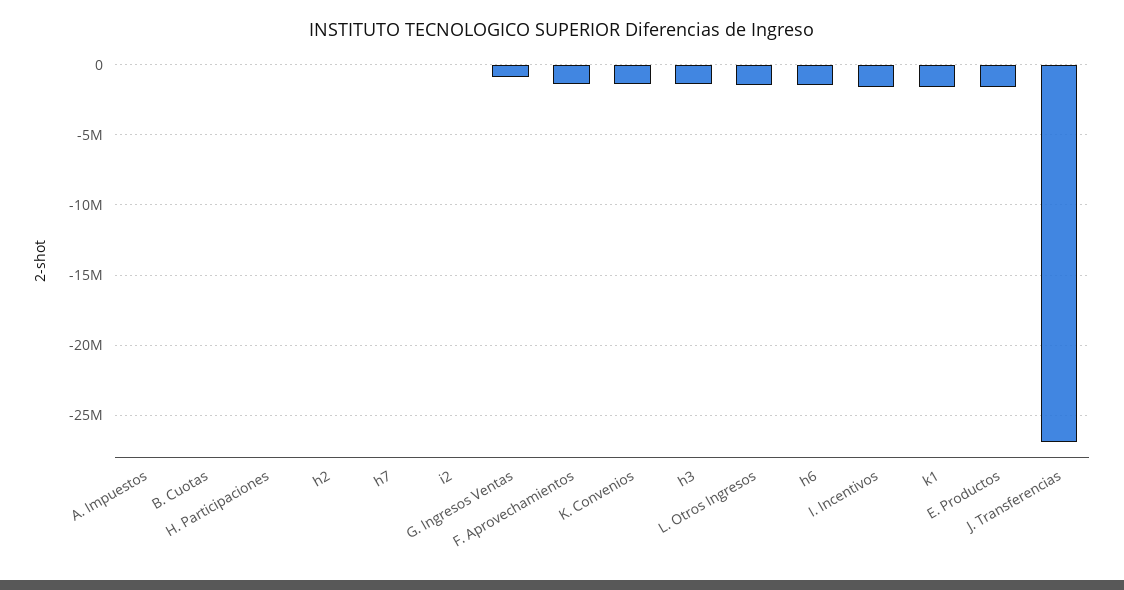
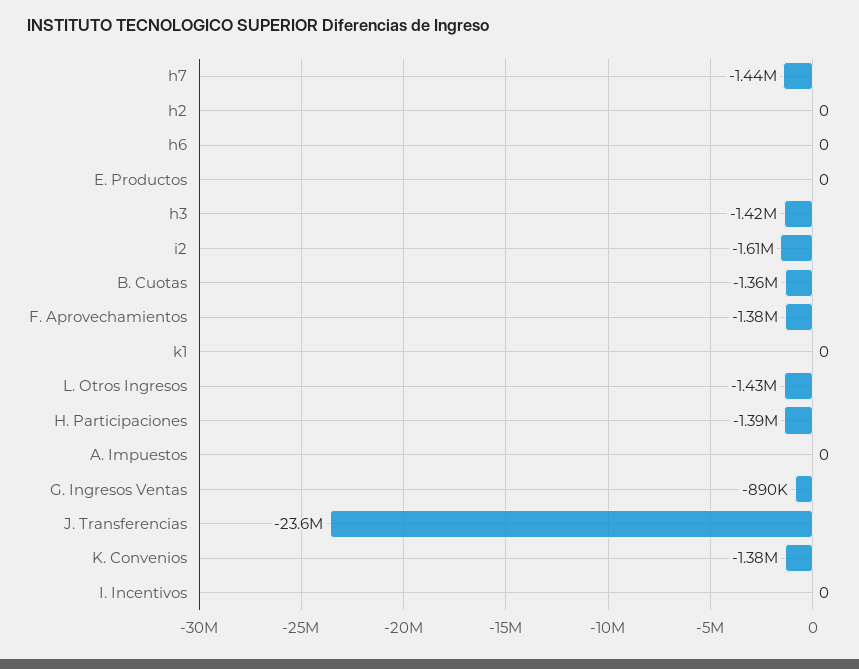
  {
    "A. Impuestos": 0,
-   "B. Cuotas": 0,
+   "B. Cuotas": -1360000,
-   "H. Participaciones": 0,
+   "H. Participaciones": -1390000,
    "h2": 0,
-   "h7": 0,
+   "h7": -1440000,
-   "i2": 0,
+   "i2": -1610000,
    "G. Ingresos Ventas": -890000,
    "F. Aprovechamientos": -1380000,
    "K. Convenios": -1380000,
    "h3": -1420000,
    "L. Otros Ingresos": -1430000,
-   "h6": -1500000,
+   "h6": 0,
-   "I. Incentivos": -1500000,
+   "I. Incentivos": 0,
-   "k1": -1500000,
+   "k1": 0,
-   "E. Productos": -1500000,
+   "E. Productos": 0,
-   "J. Transferencias": -27000000
+   "J. Transferencias": -23600000
  }

